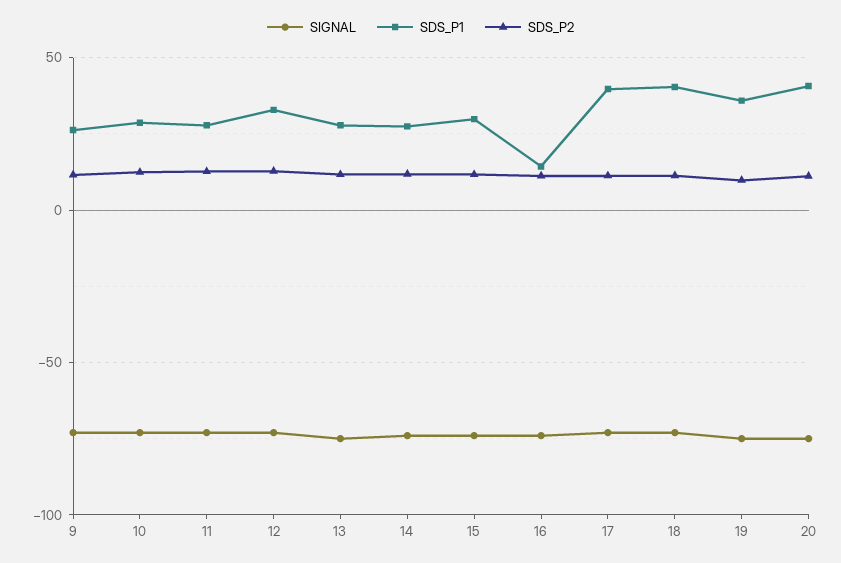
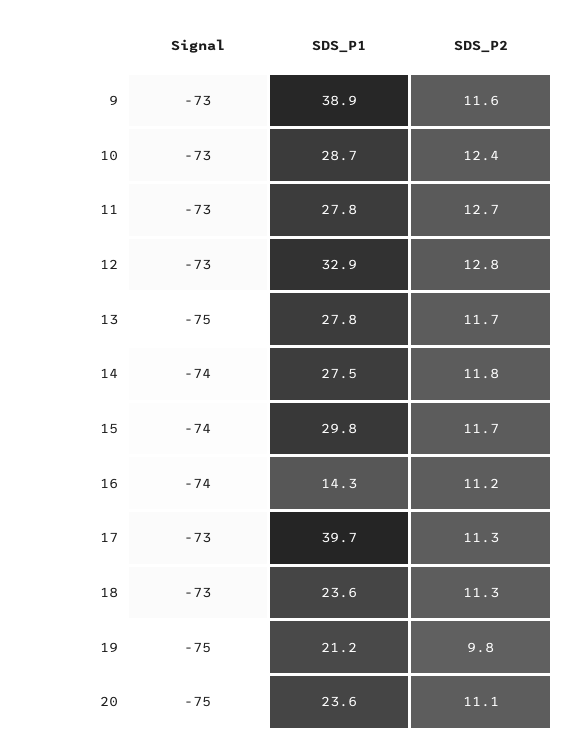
  {
    "SIGNAL": {
      "9": -73,
      "10": -73,
      "11": -73,
      "12": -73,
      "13": -75,
      "14": -74,
      "15": -74,
      "16": -74,
      "17": -73,
      "18": -73,
      "19": -75,
      "20": -75
    },
    "SDS_P1": {
-     "9": 25,
+     "9": 38.9,
      "10": 28.7,
      "11": 27.8,
      "12": 32.9,
      "13": 27.8,
      "14": 27.5,
      "15": 29.8,
      "16": 14.3,
      "17": 39.7,
-     "18": 40,
+     "18": 23.6,
-     "19": 35,
+     "19": 21.2,
-     "20": 40
+     "20": 23.6
    },
    "SDS_P2": {
      "9": 11.6,
      "10": 12.4,
      "11": 12.7,
      "12": 12.8,
      "13": 11.7,
      "14": 11.8,
      "15": 11.7,
      "16": 11.2,
      "17": 11.3,
      "18": 11.3,
      "19": 9.8,
      "20": 11.1
    }
  }

